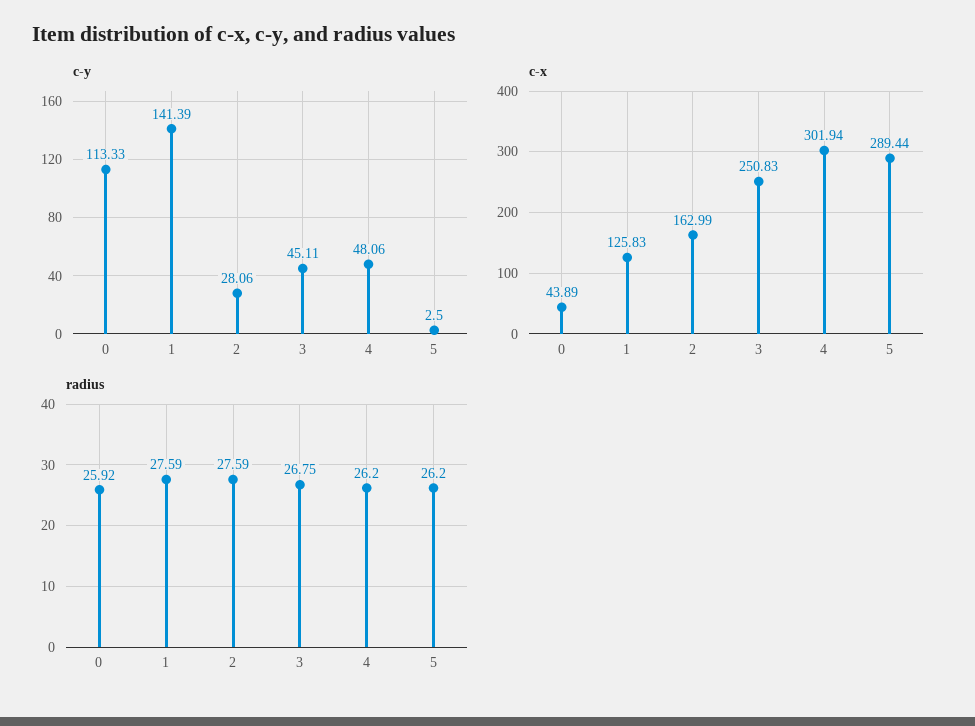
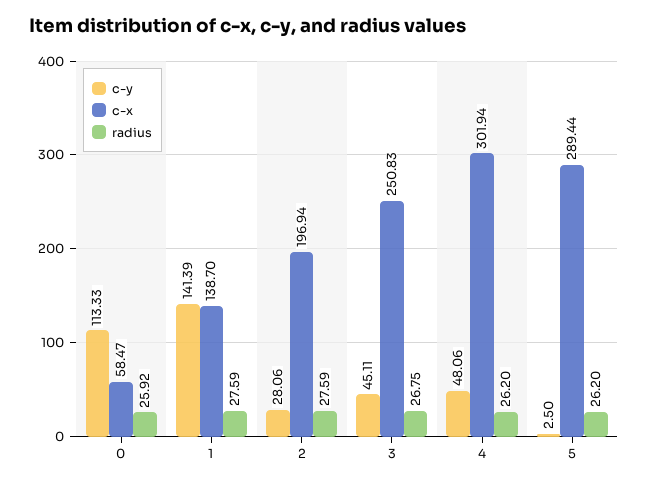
  {
    "c-y": {
      "0": 113.33,
      "1": 141.39,
      "2": 28.06,
      "3": 45.11,
      "4": 48.06,
      "5": 2.5
    },
    "c-x": {
-     "0": 43.89,
+     "0": 58.47,
-     "1": 125.83,
+     "1": 138.7,
-     "2": 162.99,
+     "2": 196.94,
      "3": 250.83,
      "4": 301.94,
      "5": 289.44
    },
    "radius": {
      "0": 25.92,
      "1": 27.59,
      "2": 27.59,
      "3": 26.75,
      "4": 26.2,
      "5": 26.2
    }
  }

